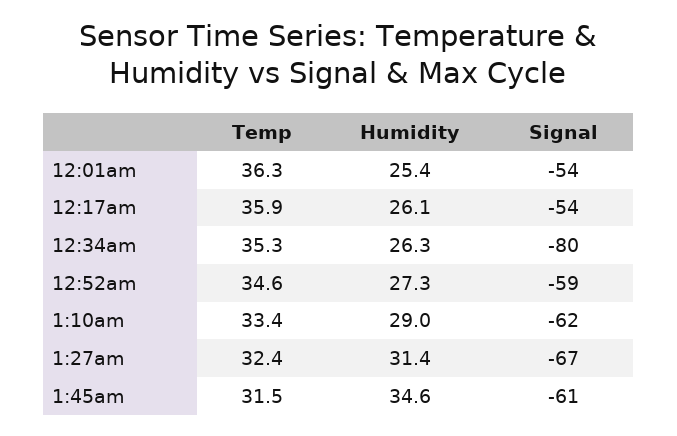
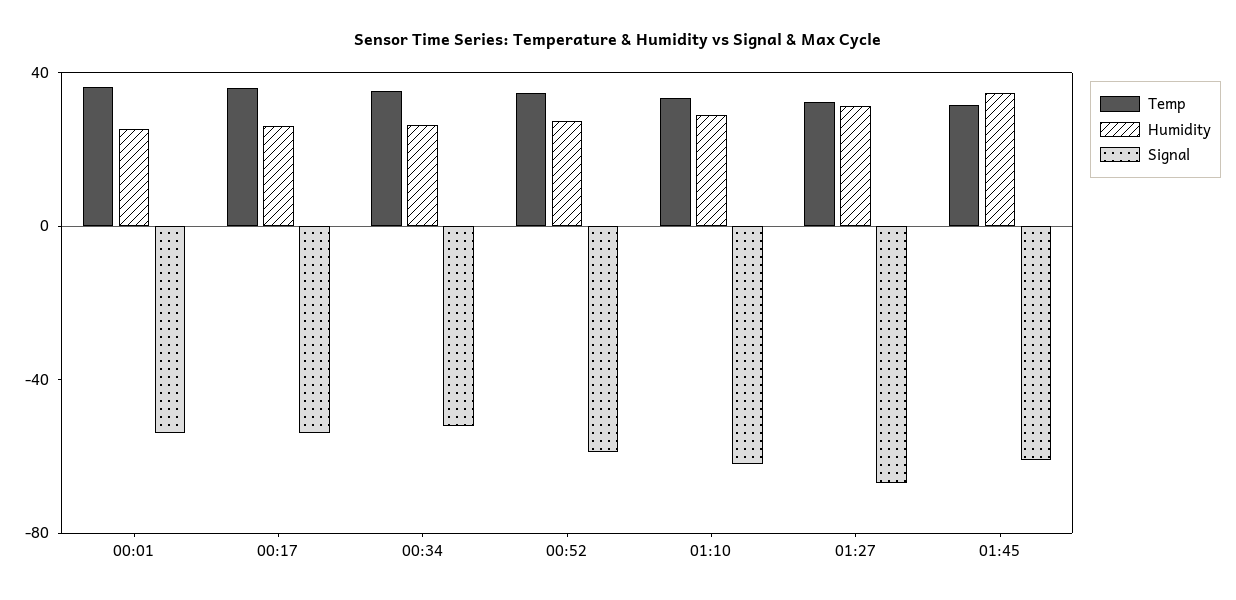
  {
    "Temp": {
      "12:01am": 36.3,
      "12:17am": 35.9,
      "12:34am": 35.3,
      "12:52am": 34.6,
      "1:10am": 33.4,
      "1:27am": 32.4,
      "1:45am": 31.5
    },
    "Humidity": {
      "12:01am": 25.4,
      "12:17am": 26.1,
      "12:34am": 26.3,
      "12:52am": 27.3,
      "1:10am": 29,
      "1:27am": 31.4,
      "1:45am": 34.6
    },
    "Signal": {
      "12:01am": -54,
      "12:17am": -54,
-     "12:34am": -80,
+     "12:34am": -50,
      "12:52am": -59,
      "1:10am": -62,
      "1:27am": -67,
      "1:45am": -61
    }
  }

